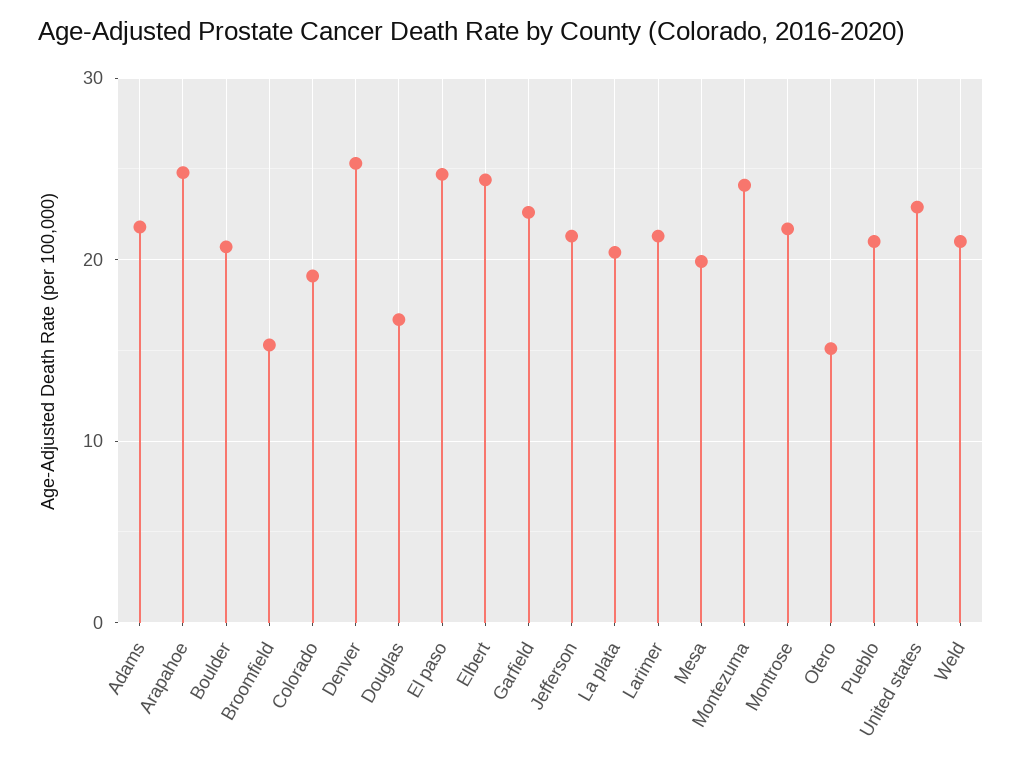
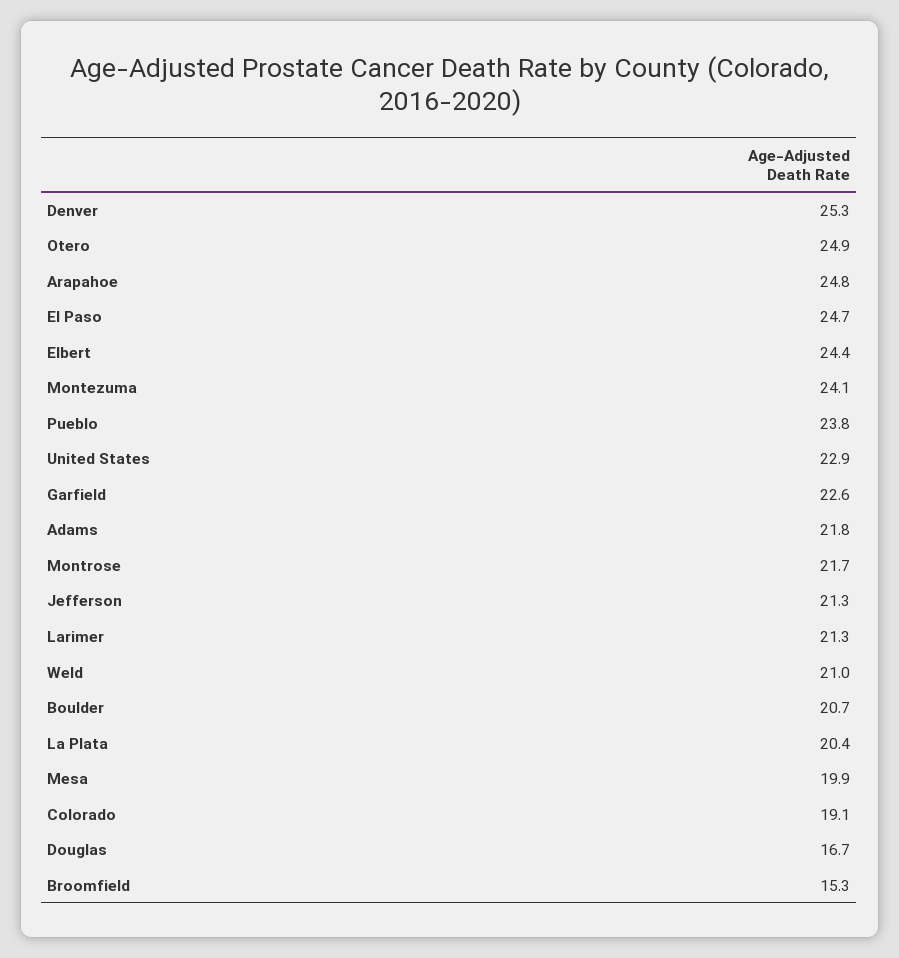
  {
    "Adams": 21.8,
    "Arapahoe": 24.8,
    "Boulder": 20.7,
    "Broomfield": 15.3,
    "Colorado": 19.1,
    "Denver": 25.3,
    "Douglas": 16.7,
    "El paso": 24.7,
    "Elbert": 24.4,
    "Garfield": 22.6,
    "Jefferson": 21.3,
    "La plata": 20.4,
    "Larimer": 21.3,
    "Mesa": 19.9,
    "Montezuma": 24.1,
    "Montrose": 21.7,
-   "Otero": 15,
+   "Otero": 24.9,
-   "Pueblo": 21,
+   "Pueblo": 23.8,
    "United states": 22.9,
    "Weld": 21
  }

